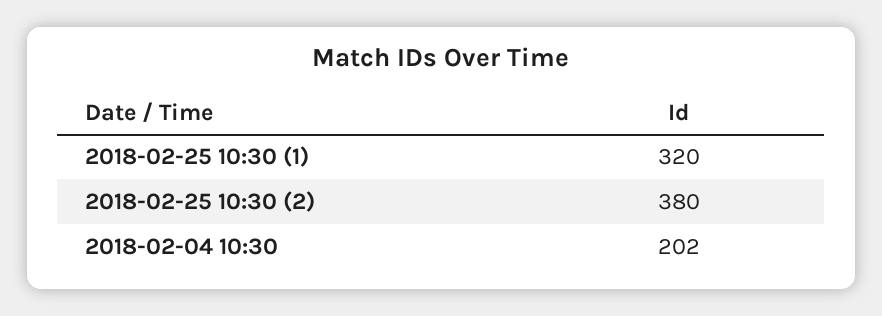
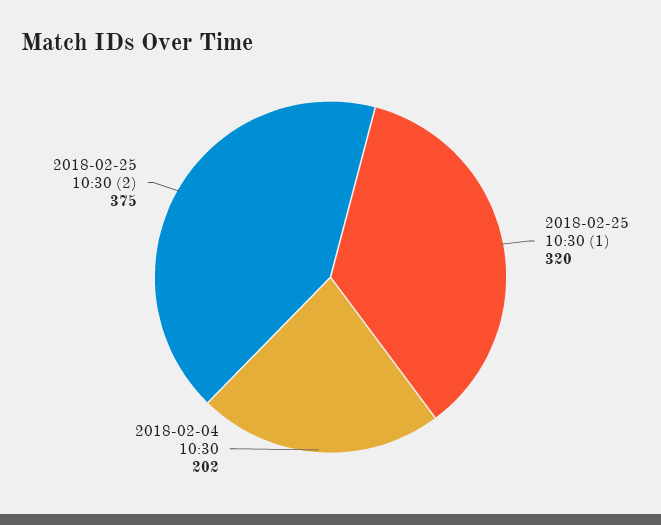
  {
    "2018-02-25 10:30 (1)": 320,
-   "2018-02-25 10:30 (2)": 380,
+   "2018-02-25 10:30 (2)": 375,
    "2018-02-04 10:30": 202
  }

